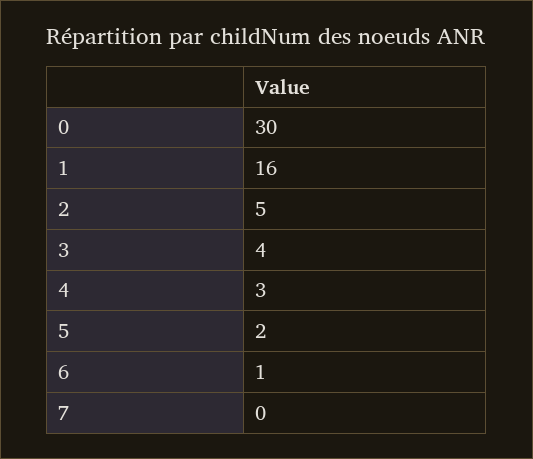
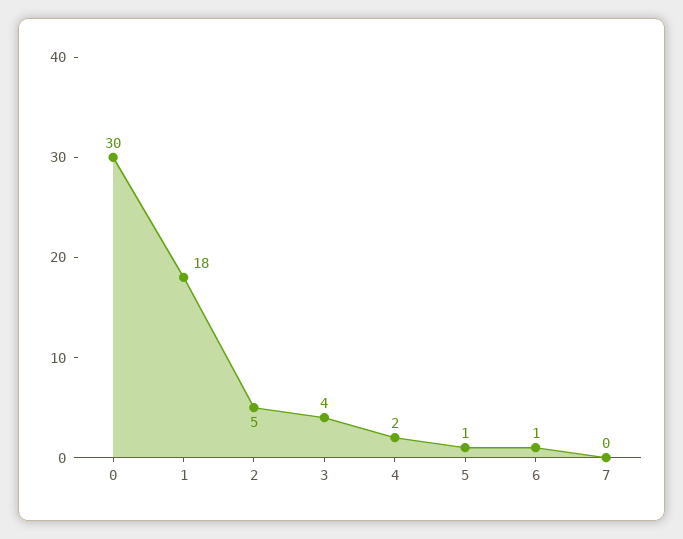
  {
    "0": 30,
-   "1": 16,
+   "1": 18,
    "2": 5,
    "3": 4,
-   "4": 3,
+   "4": 2,
-   "5": 2,
+   "5": 1,
    "6": 1,
    "7": 0
  }

